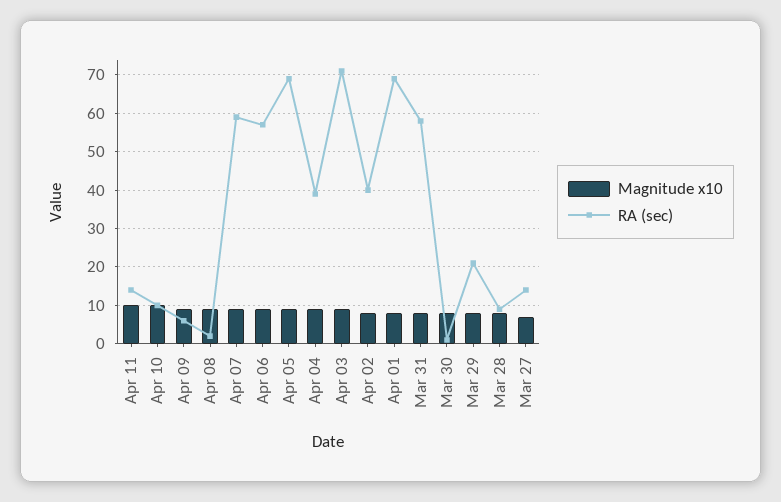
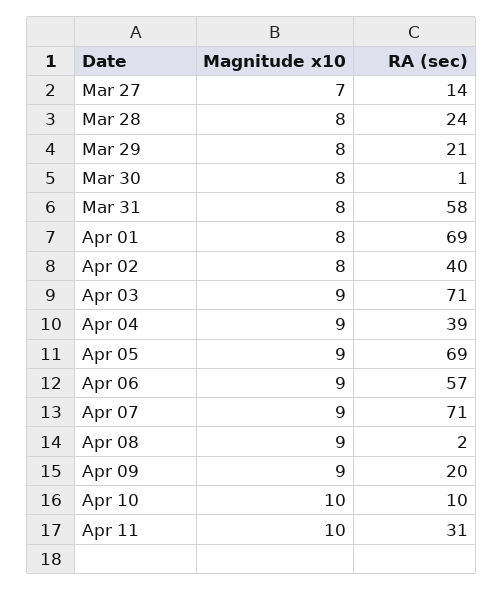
  {
    "Magnitude x10": {
      "Apr 11": 10,
      "Apr 10": 10,
      "Apr 09": 9,
      "Apr 08": 9,
      "Apr 07": 9,
      "Apr 06": 9,
      "Apr 05": 9,
      "Apr 04": 9,
      "Apr 03": 9,
      "Apr 02": 8,
      "Apr 01": 8,
      "Mar 31": 8,
      "Mar 30": 8,
      "Mar 29": 8,
      "Mar 28": 8,
      "Mar 27": 7
    },
    "RA (sec)": {
-     "Apr 11": 15,
+     "Apr 11": 31,
      "Apr 10": 10,
-     "Apr 09": 5,
+     "Apr 09": 20,
      "Apr 08": 2,
-     "Apr 07": 60,
+     "Apr 07": 71,
      "Apr 06": 57,
      "Apr 05": 69,
      "Apr 04": 39,
      "Apr 03": 71,
      "Apr 02": 40,
      "Apr 01": 69,
      "Mar 31": 58,
      "Mar 30": 1,
      "Mar 29": 21,
-     "Mar 28": 10,
+     "Mar 28": 24,
      "Mar 27": 14
    }
  }

